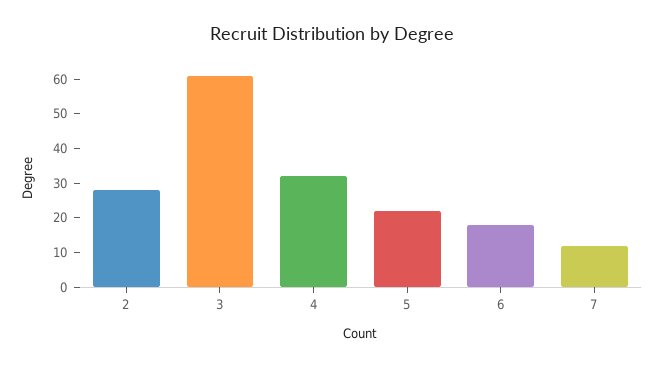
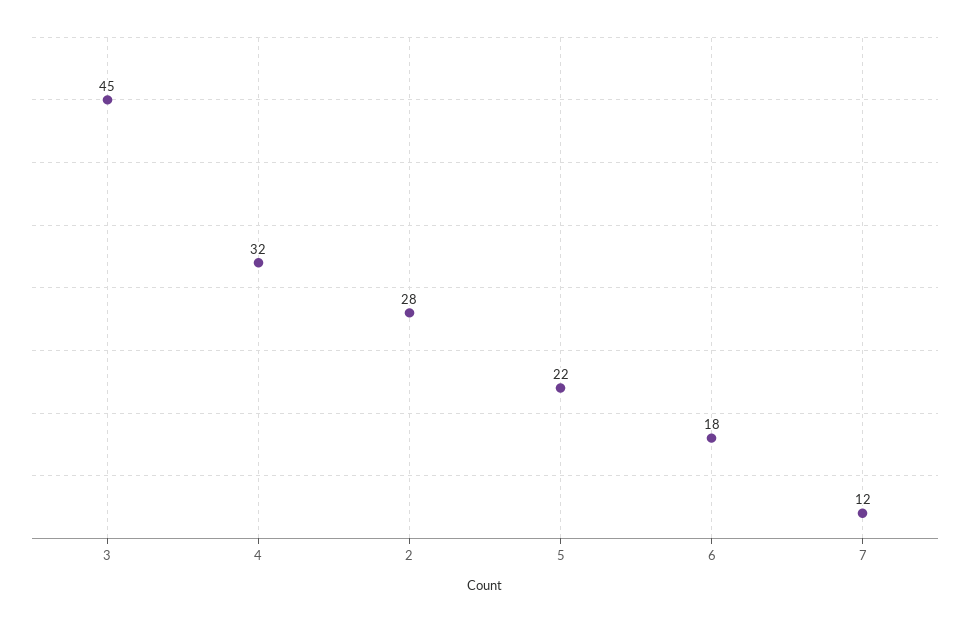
  {
    "2": 28,
-   "3": 60,
+   "3": 45,
    "4": 32,
    "5": 22,
    "6": 18,
    "7": 12
  }

